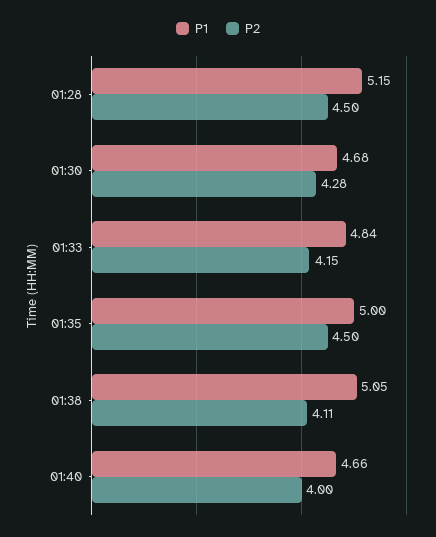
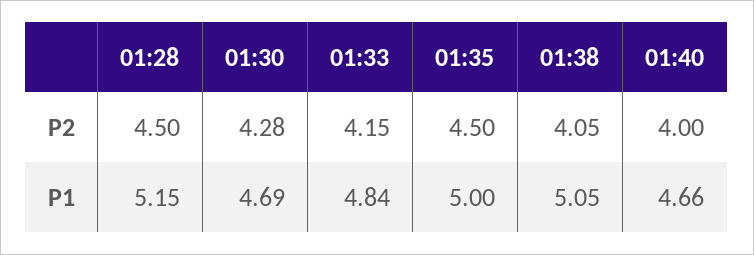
  {
    "P1": {
      "01:28": 5.15,
-     "01:30": 4.68,
+     "01:30": 4.69,
      "01:33": 4.84,
      "01:35": 5,
      "01:38": 5.05,
      "01:40": 4.66
    },
    "P2": {
      "01:28": 4.5,
      "01:30": 4.28,
      "01:33": 4.15,
      "01:35": 4.5,
-     "01:38": 4.11,
+     "01:38": 4.05,
      "01:40": 4
    }
  }

